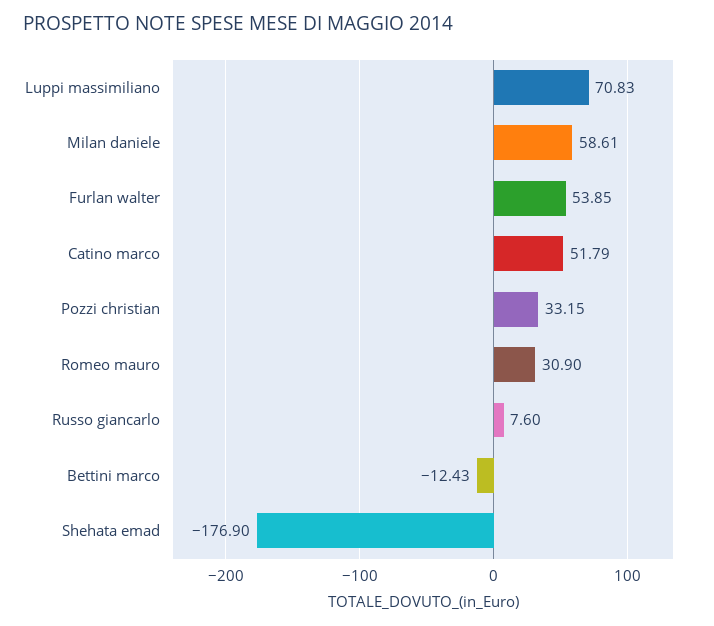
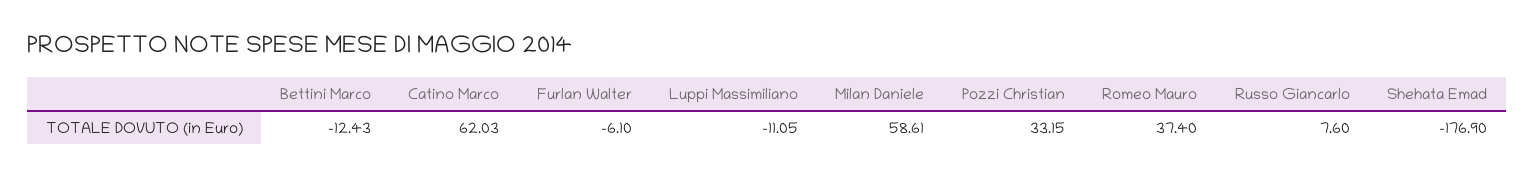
  {
-   "Luppi massimiliano": 70.83,
+   "Luppi massimiliano": -11.05,
    "Milan daniele": 58.61,
-   "Furlan walter": 53.85,
+   "Furlan walter": -6.1,
-   "Catino marco": 51.79,
+   "Catino marco": 62.03,
    "Pozzi christian": 33.15,
-   "Romeo mauro": 30.9,
+   "Romeo mauro": 37.4,
    "Russo giancarlo": 7.6,
    "Bettini marco": -12.43,
    "Shehata emad": -176.9
  }

